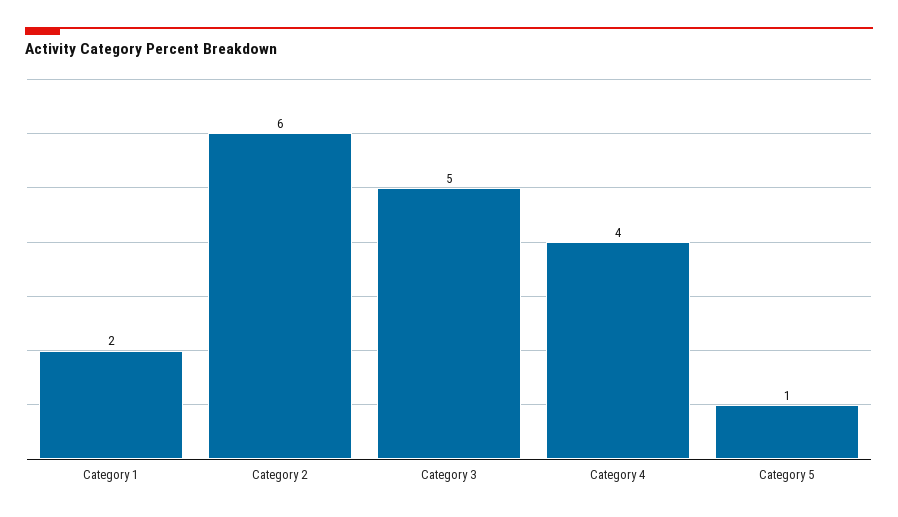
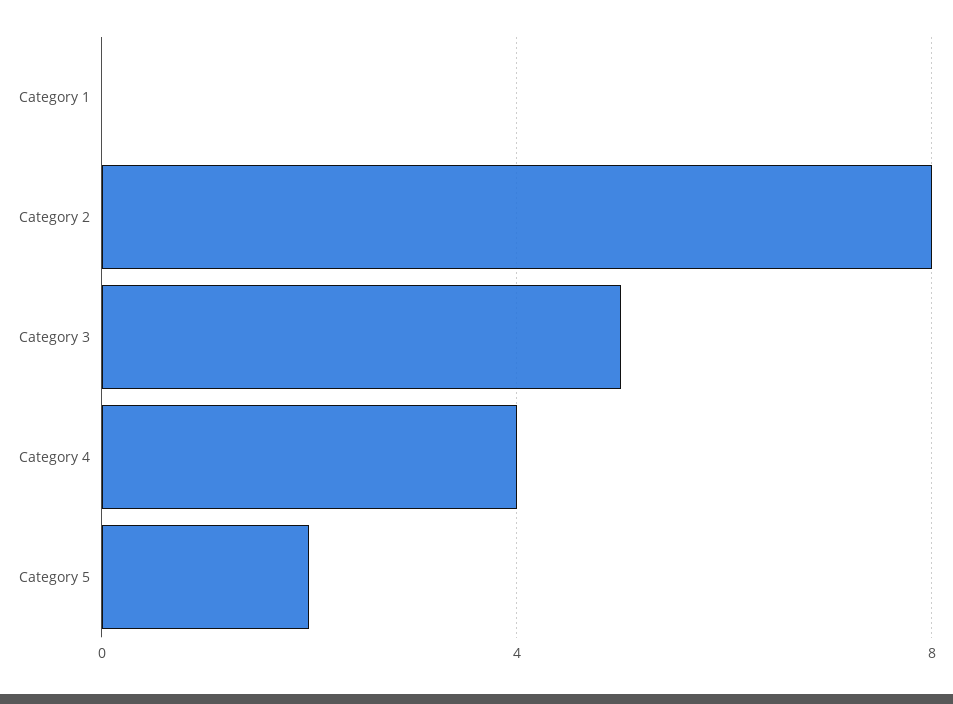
  {
-   "Category 1": 2,
+   "Category 1": 0,
-   "Category 2": 6,
+   "Category 2": 8,
    "Category 3": 5,
    "Category 4": 4,
-   "Category 5": 1
+   "Category 5": 2
  }

